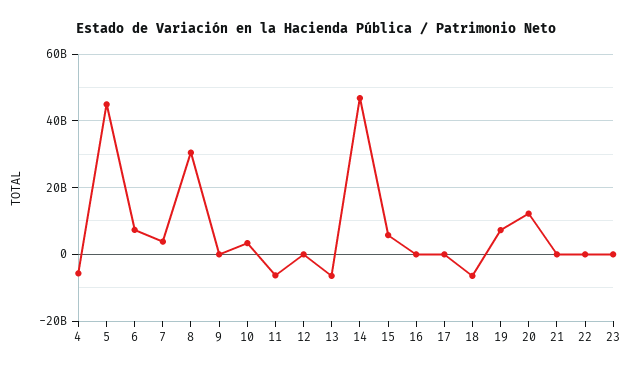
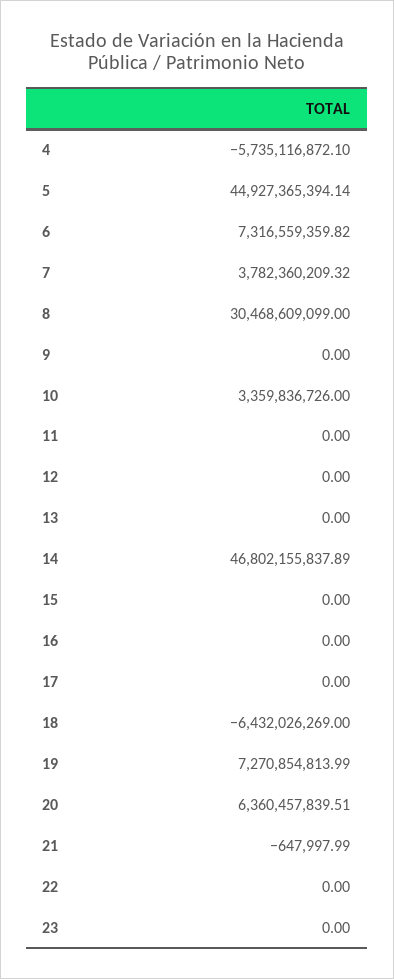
  {
    "4": -5735116872.1,
    "5": 44927365394.14,
    "6": 7316559359.82,
    "7": 3782360209.32,
    "8": 30468609099,
    "9": 0,
    "10": 3359836726,
-   "11": -6000000000,
+   "11": 0,
    "12": 0,
-   "13": -6000000000,
+   "13": 0,
    "14": 46802155837.89,
-   "15": 6000000000,
+   "15": 0,
    "16": 0,
    "17": 0,
    "18": -6432026269,
    "19": 7270854813.99,
-   "20": 12000000000,
+   "20": 6360457839.51,
    "21": -647997.99,
    "22": 0,
    "23": 0
  }

